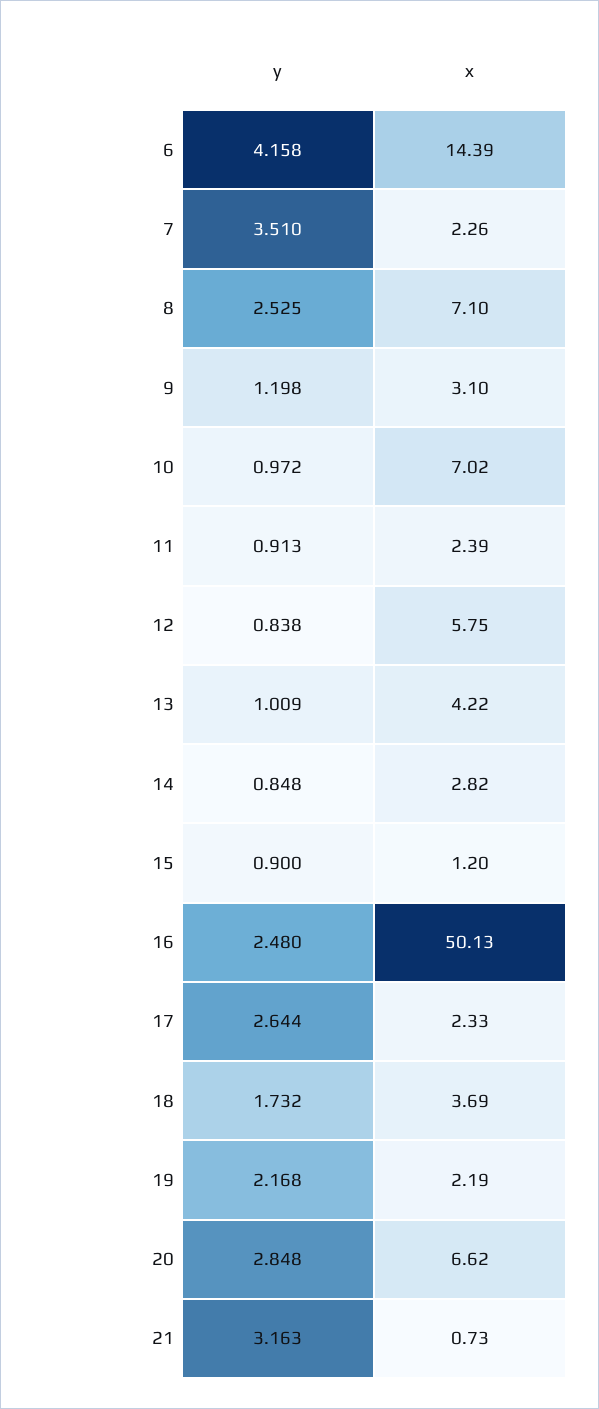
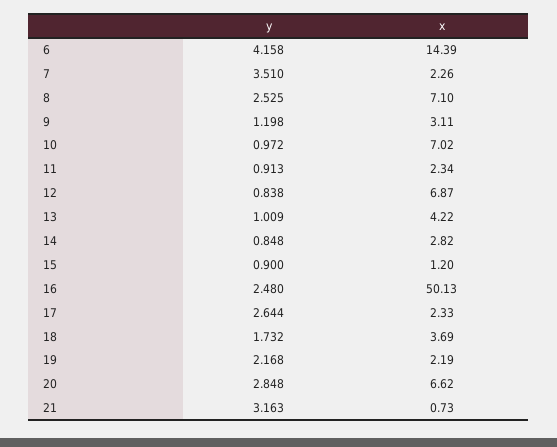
  {
    "y": {
      "6": 4.158,
      "7": 3.51,
      "8": 2.525,
      "9": 1.198,
      "10": 0.972,
      "11": 0.913,
      "12": 0.838,
      "13": 1.009,
      "14": 0.848,
      "15": 0.9,
      "16": 2.48,
      "17": 2.644,
      "18": 1.732,
      "19": 2.168,
      "20": 2.848,
      "21": 3.163
    },
    "x": {
      "6": 14.39,
      "7": 2.26,
      "8": 7.1,
-     "9": 3.1,
+     "9": 3.11,
      "10": 7.02,
-     "11": 2.39,
+     "11": 2.34,
-     "12": 5.75,
+     "12": 6.87,
      "13": 4.22,
      "14": 2.82,
      "15": 1.2,
      "16": 50.13,
      "17": 2.33,
      "18": 3.69,
      "19": 2.19,
      "20": 6.62,
      "21": 0.73
    }
  }

